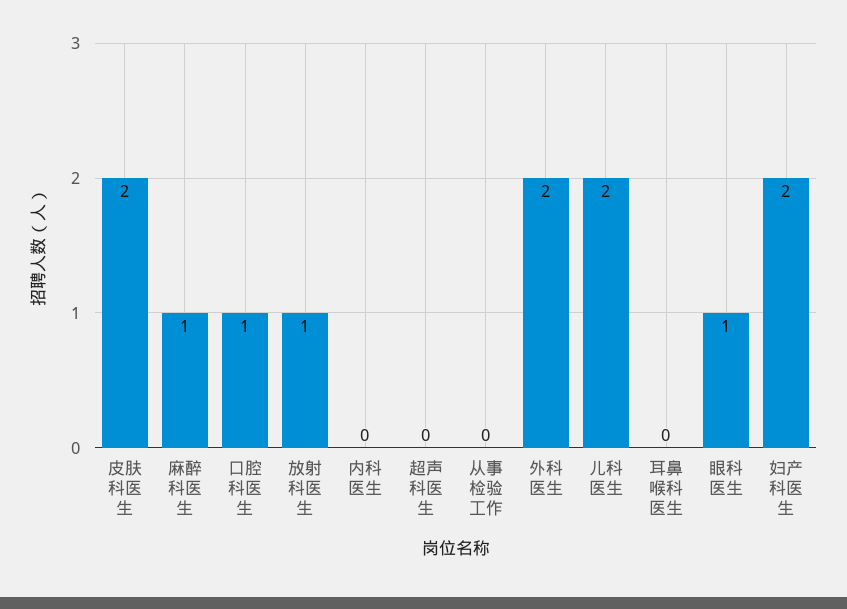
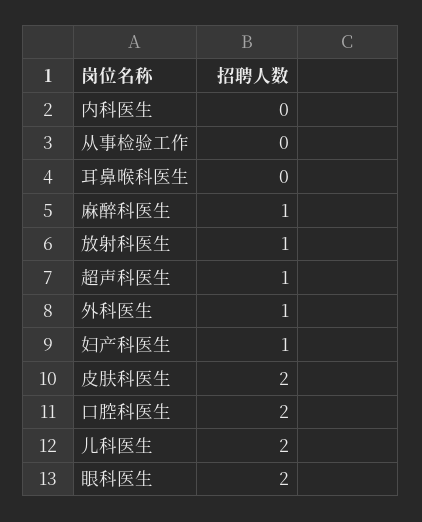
  {
    "皮肤科医生": 2,
    "麻醉科医生": 1,
-   "口腔科医生": 1,
+   "口腔科医生": 2,
    "放射科医生": 1,
    "内科医生": 0,
-   "超声科医生": 0,
+   "超声科医生": 1,
    "从事检验工作": 0,
-   "外科医生": 2,
+   "外科医生": 1,
    "儿科医生": 2,
    "耳鼻喉科医生": 0,
-   "眼科医生": 1,
+   "眼科医生": 2,
-   "妇产科医生": 2
+   "妇产科医生": 1
  }

